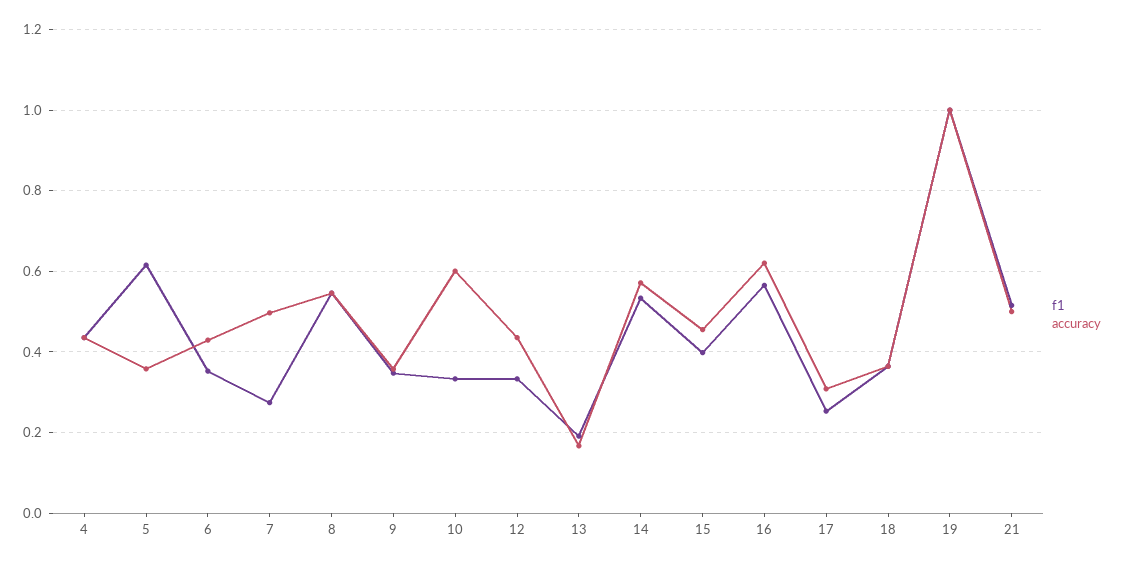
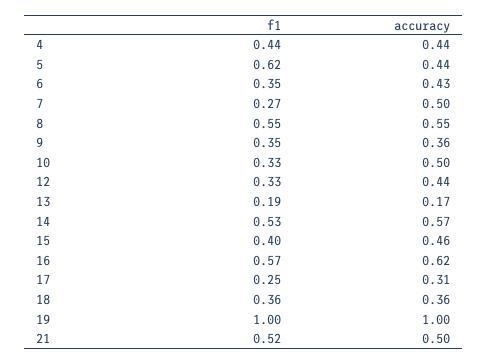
  {
    "f1": {
      "4": 0.44,
      "5": 0.62,
      "6": 0.35,
      "7": 0.27,
      "8": 0.55,
      "9": 0.35,
      "10": 0.33,
      "12": 0.33,
      "13": 0.19,
      "14": 0.53,
      "15": 0.4,
      "16": 0.57,
      "17": 0.25,
      "18": 0.36,
      "19": 1,
      "21": 0.52
    },
    "accuracy": {
      "4": 0.44,
-     "5": 0.36,
+     "5": 0.44,
      "6": 0.43,
      "7": 0.5,
      "8": 0.55,
      "9": 0.36,
-     "10": 0.6,
+     "10": 0.5,
      "12": 0.44,
      "13": 0.17,
      "14": 0.57,
      "15": 0.46,
      "16": 0.62,
      "17": 0.31,
      "18": 0.36,
      "19": 1,
      "21": 0.5
    }
  }

